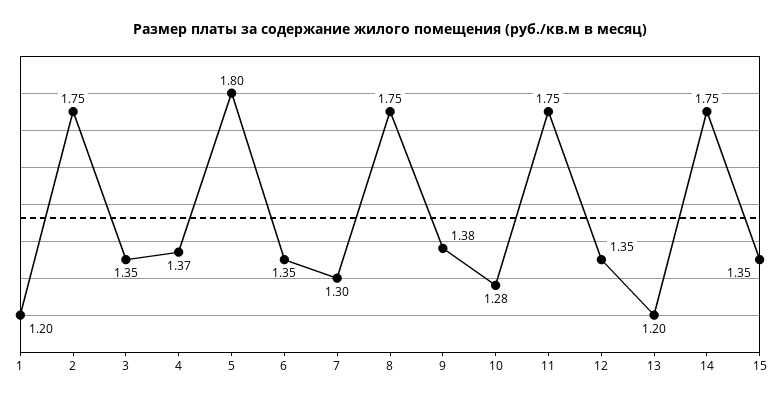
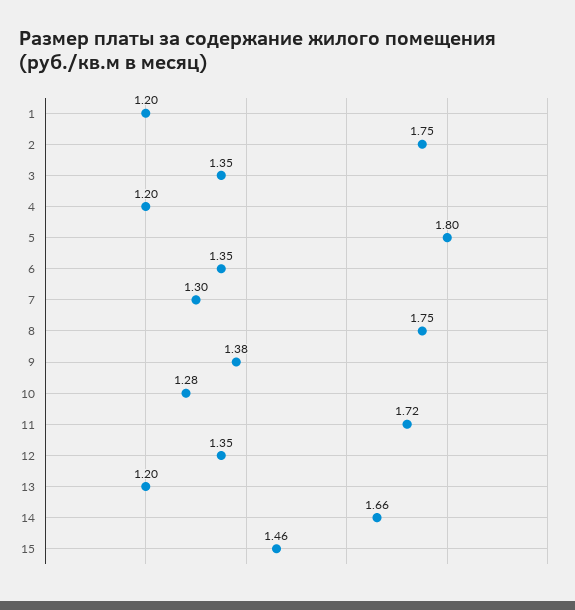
  {
    "1": 1.2,
    "2": 1.75,
    "3": 1.35,
-   "4": 1.37,
+   "4": 1.2,
    "5": 1.8,
    "6": 1.35,
    "7": 1.3,
    "8": 1.75,
    "9": 1.38,
    "10": 1.28,
-   "11": 1.75,
+   "11": 1.72,
    "12": 1.35,
    "13": 1.2,
-   "14": 1.75,
+   "14": 1.66,
-   "15": 1.35
+   "15": 1.46
  }

